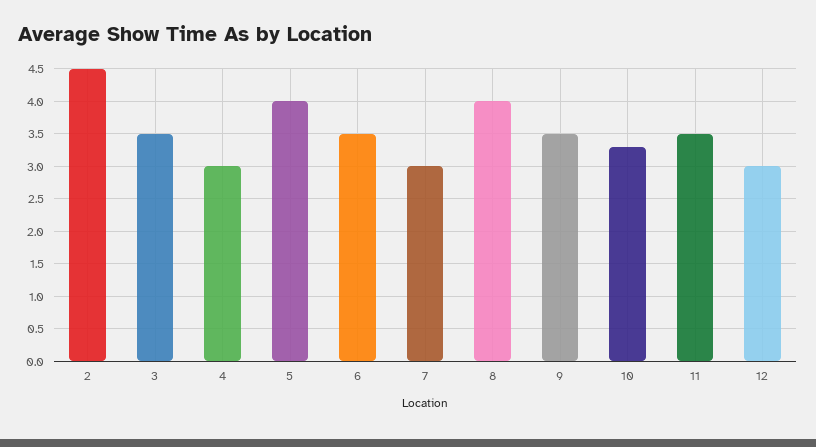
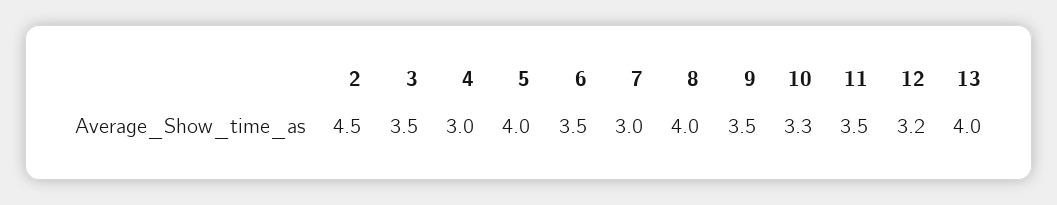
  {
    "2": 4.5,
    "3": 3.5,
    "4": 3,
    "5": 4,
    "6": 3.5,
    "7": 3,
    "8": 4,
    "9": 3.5,
    "10": 3.3,
    "11": 3.5,
-   "12": 3
+   "12": 3.2,
+   "13": 4
  }

